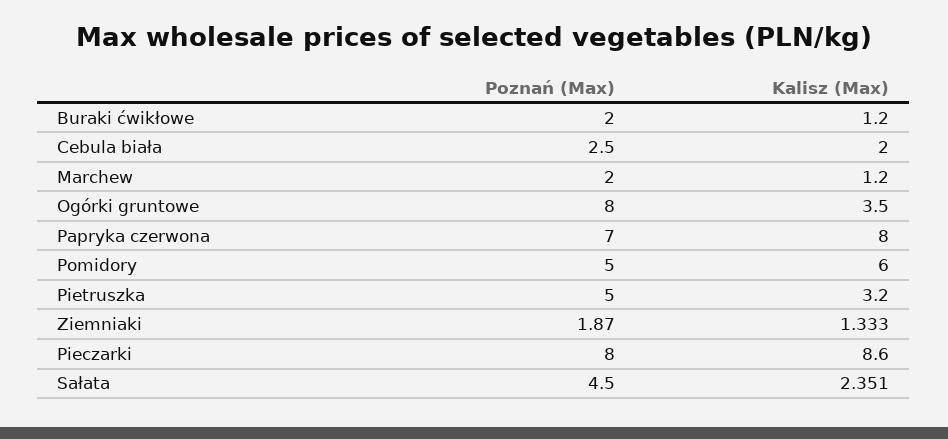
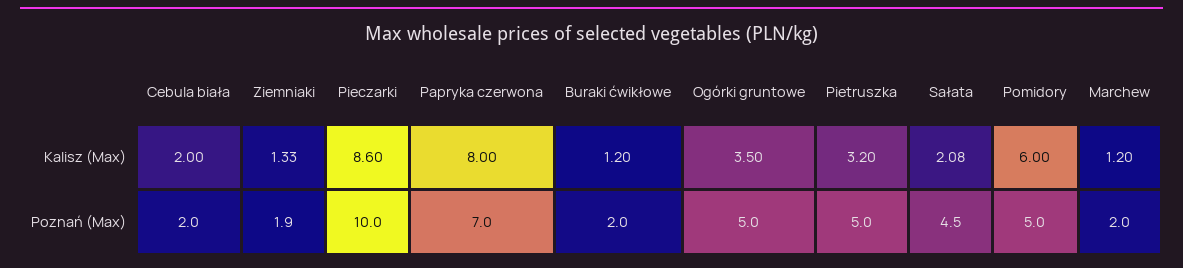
  {
    "Poznań (Max)": {
      "Buraki ćwikłowe": 2,
-     "Cebula biała": 2.5,
+     "Cebula biała": 2,
      "Marchew": 2,
-     "Ogórki gruntowe": 8,
+     "Ogórki gruntowe": 5,
      "Papryka czerwona": 7,
      "Pomidory": 5,
      "Pietruszka": 5,
      "Ziemniaki": 1.87,
-     "Pieczarki": 8,
+     "Pieczarki": 10,
      "Sałata": 4.5
    },
    "Kalisz (Max)": {
      "Buraki ćwikłowe": 1.2,
      "Cebula biała": 2,
      "Marchew": 1.2,
      "Ogórki gruntowe": 3.5,
      "Papryka czerwona": 8,
      "Pomidory": 6,
      "Pietruszka": 3.2,
      "Ziemniaki": 1.333,
      "Pieczarki": 8.6,
-     "Sałata": 2.351
+     "Sałata": 2.08
    }
  }

